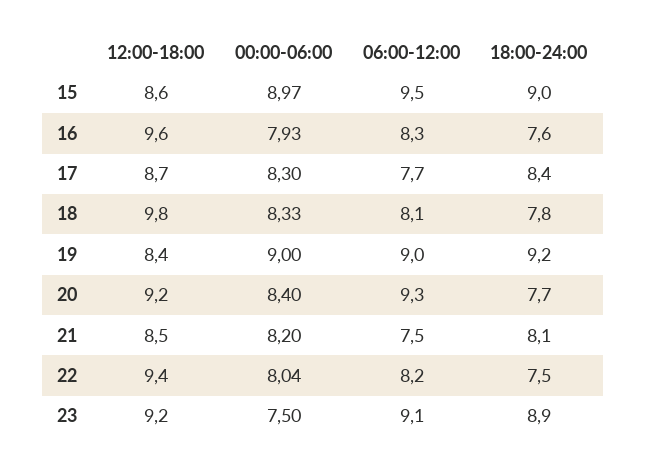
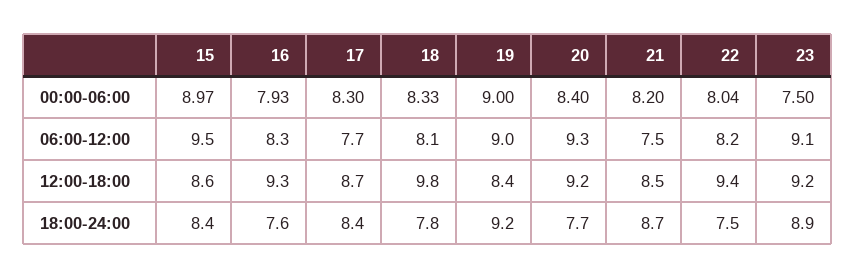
  {
    "12:00-18:00": {
      "15": 8.6,
-     "16": 9.6,
+     "16": 9.3,
      "17": 8.7,
      "18": 9.8,
      "19": 8.4,
      "20": 9.2,
      "21": 8.5,
      "22": 9.4,
      "23": 9.2
    },
    "00:00-06:00": {
      "15": 8.97,
      "16": 7.93,
      "17": 8.3,
      "18": 8.33,
      "19": 9,
      "20": 8.4,
      "21": 8.2,
      "22": 8.04,
      "23": 7.5
    },
    "06:00-12:00": {
      "15": 9.5,
      "16": 8.3,
      "17": 7.7,
      "18": 8.1,
      "19": 9,
      "20": 9.3,
      "21": 7.5,
      "22": 8.2,
      "23": 9.1
    },
    "18:00-24:00": {
-     "15": 9,
+     "15": 8.4,
      "16": 7.6,
      "17": 8.4,
      "18": 7.8,
      "19": 9.2,
      "20": 7.7,
-     "21": 8.1,
+     "21": 8.7,
      "22": 7.5,
      "23": 8.9
    }
  }

